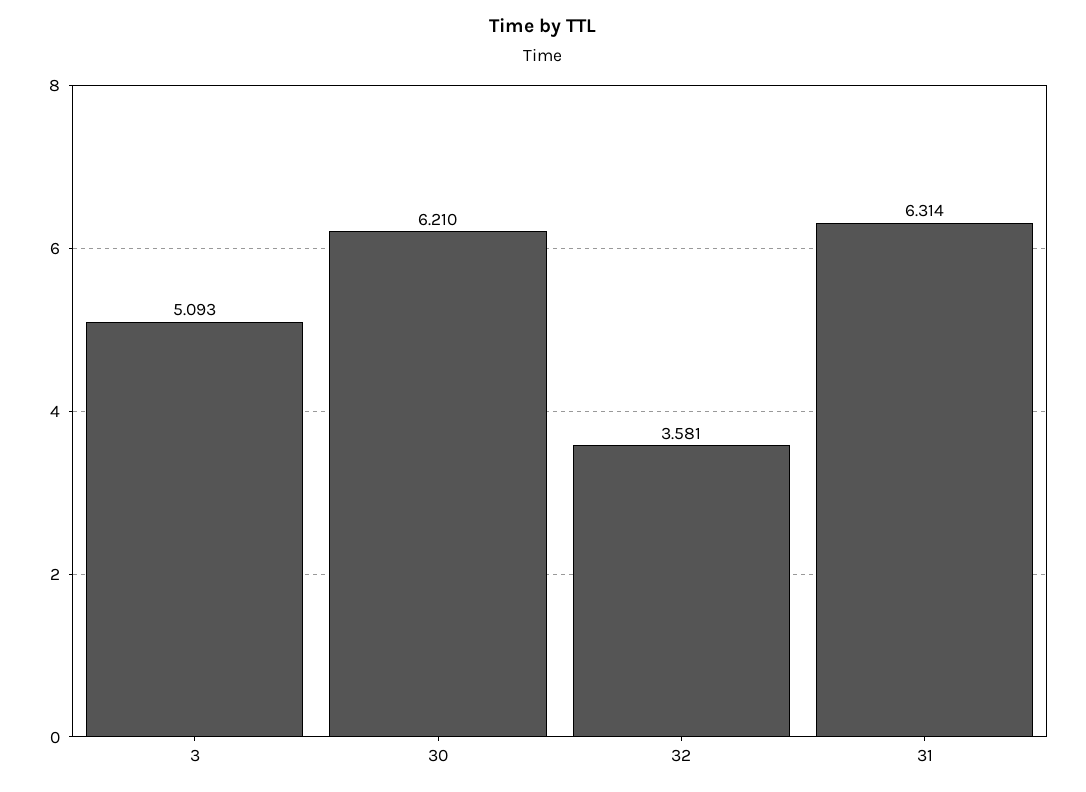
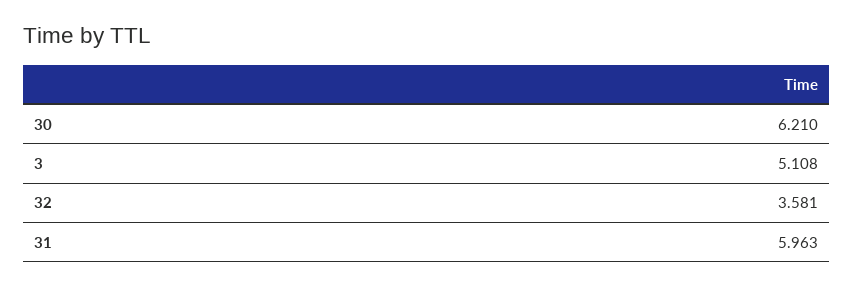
  {
-   "3": 5.093,
+   "3": 5.108,
    "30": 6.21,
    "32": 3.581,
-   "31": 6.314
+   "31": 5.963
  }

